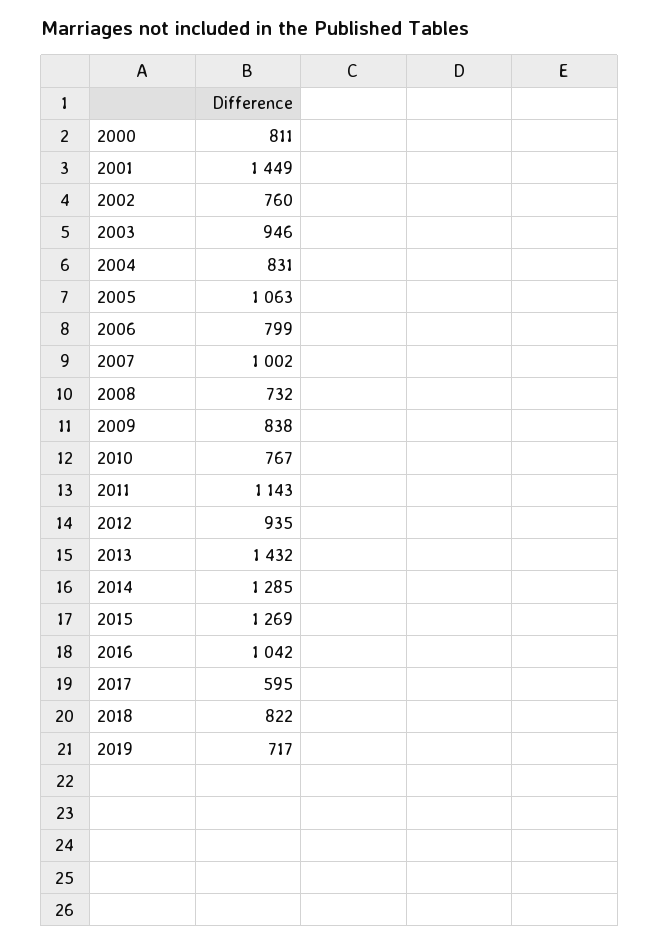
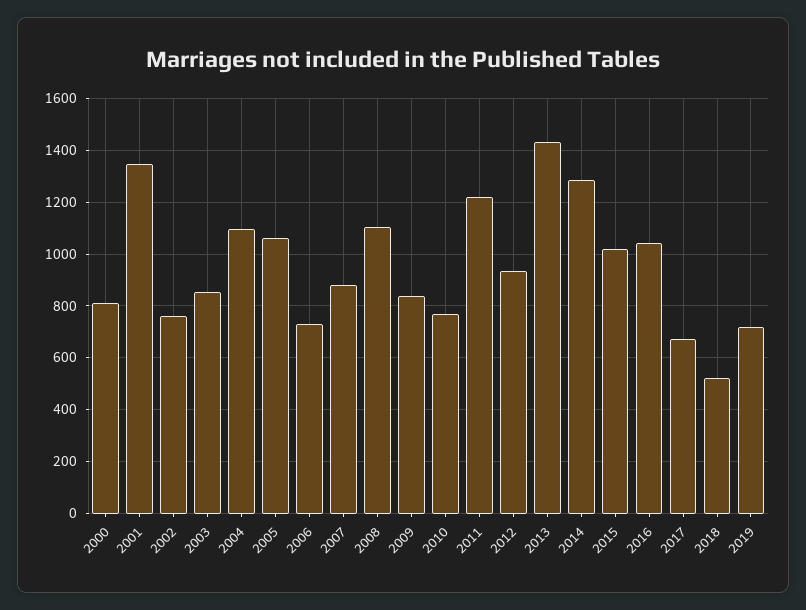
  {
    "2000": 811,
-   "2001": 1449,
+   "2001": 1350,
    "2002": 760,
-   "2003": 946,
+   "2003": 850,
-   "2004": 831,
+   "2004": 1100,
    "2005": 1063,
-   "2006": 799,
+   "2006": 725,
-   "2007": 1002,
+   "2007": 875,
-   "2008": 732,
+   "2008": 1100,
    "2009": 838,
    "2010": 767,
-   "2011": 1143,
+   "2011": 1225,
    "2012": 935,
    "2013": 1432,
    "2014": 1285,
-   "2015": 1269,
+   "2015": 1025,
    "2016": 1042,
-   "2017": 595,
+   "2017": 675,
-   "2018": 822,
+   "2018": 525,
    "2019": 717
  }

